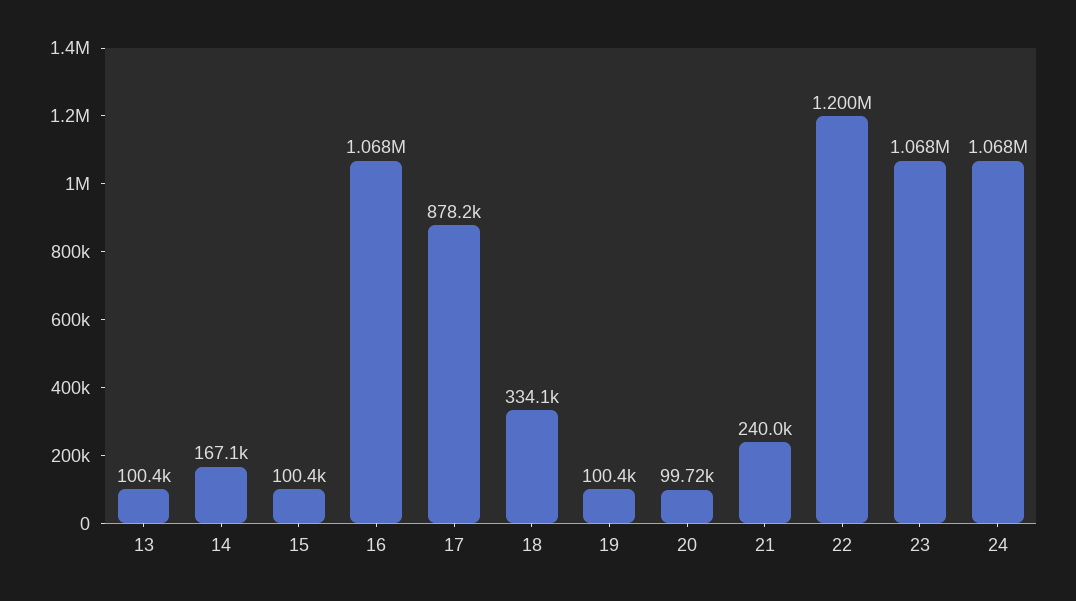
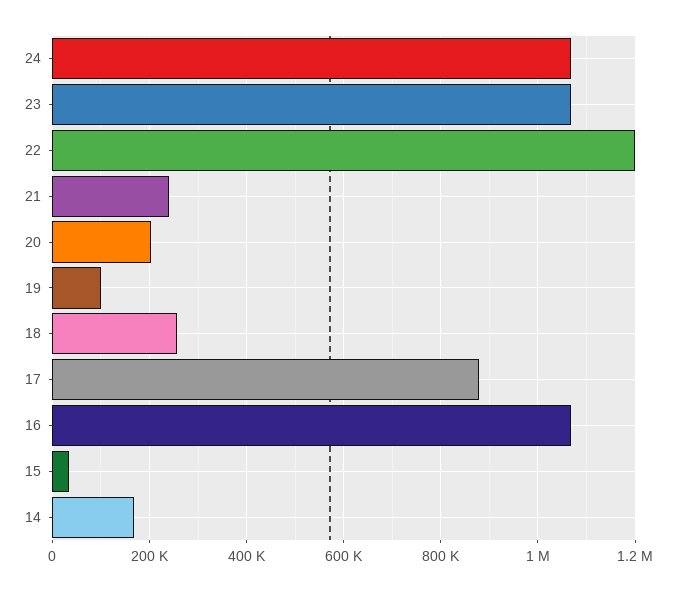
  {
-   "13": 100400,
    "14": 167100,
-   "15": 100400,
+   "15": 40000,
    "16": 1068000,
    "17": 878200,
-   "18": 334100,
+   "18": 260000,
    "19": 100400,
-   "20": 99720,
+   "20": 200000,
    "21": 240000,
    "22": 1200000,
    "23": 1068000,
    "24": 1068000
  }

